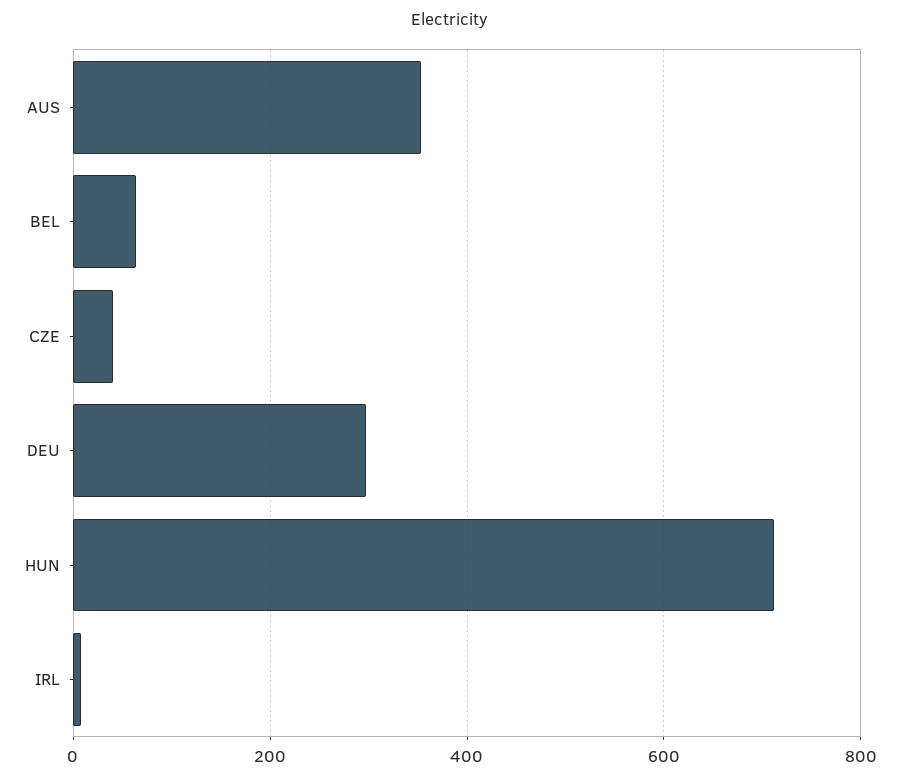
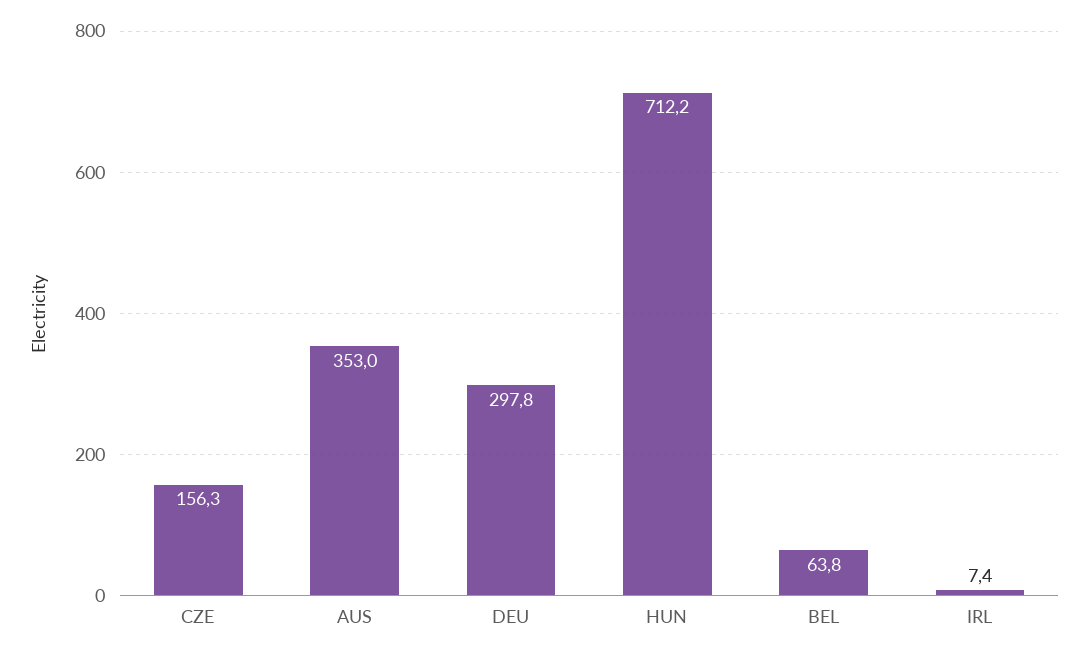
  {
    "AUS": 353,
    "BEL": 63.8,
-   "CZE": 40,
+   "CZE": 156.3,
    "DEU": 297.8,
    "HUN": 712.2,
    "IRL": 7.4
  }

